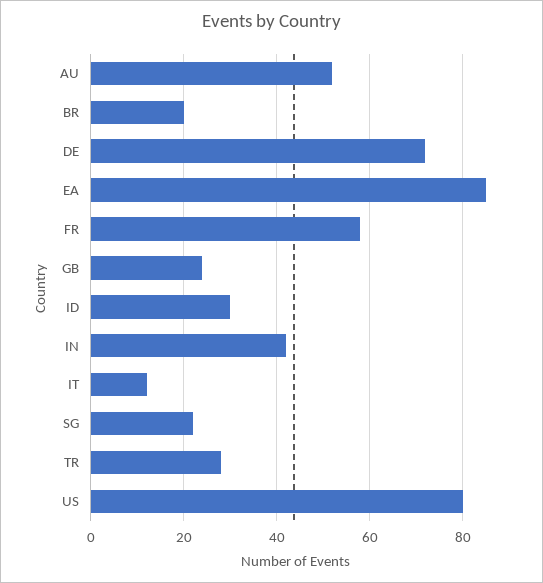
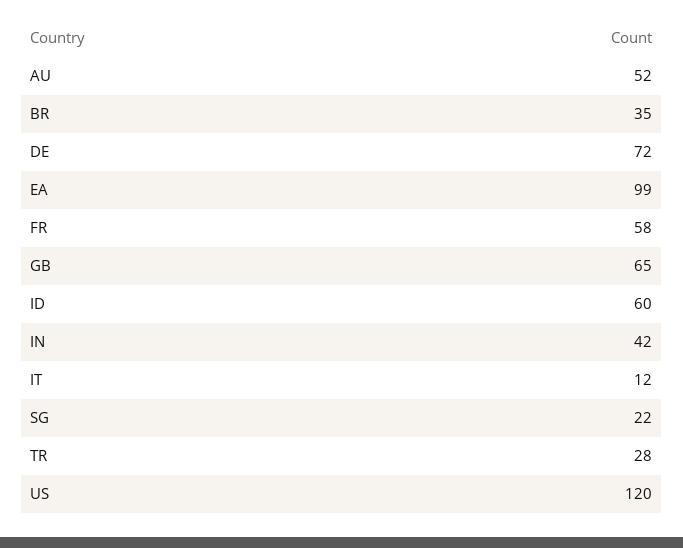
  {
    "AU": 52,
-   "BR": 20,
+   "BR": 35,
    "DE": 72,
-   "EA": 85,
+   "EA": 99,
    "FR": 58,
-   "GB": 25,
+   "GB": 65,
-   "ID": 30,
+   "ID": 60,
    "IN": 42,
    "IT": 12,
    "SG": 22,
    "TR": 28,
-   "US": 80
+   "US": 120
  }

